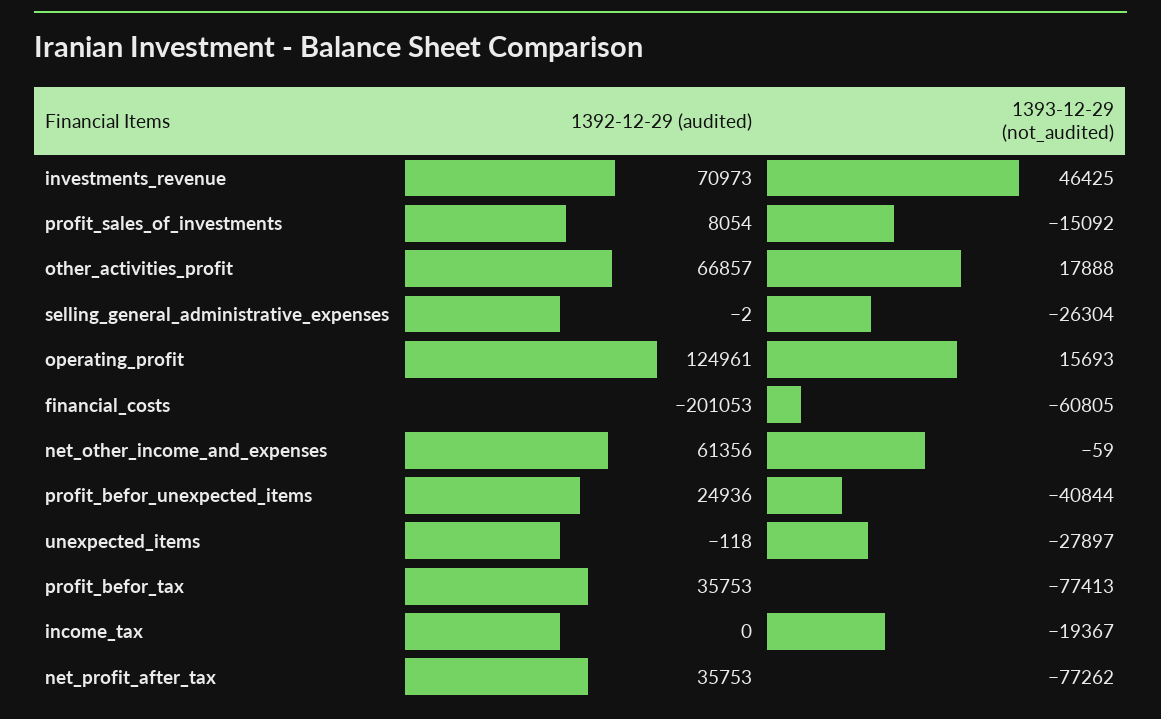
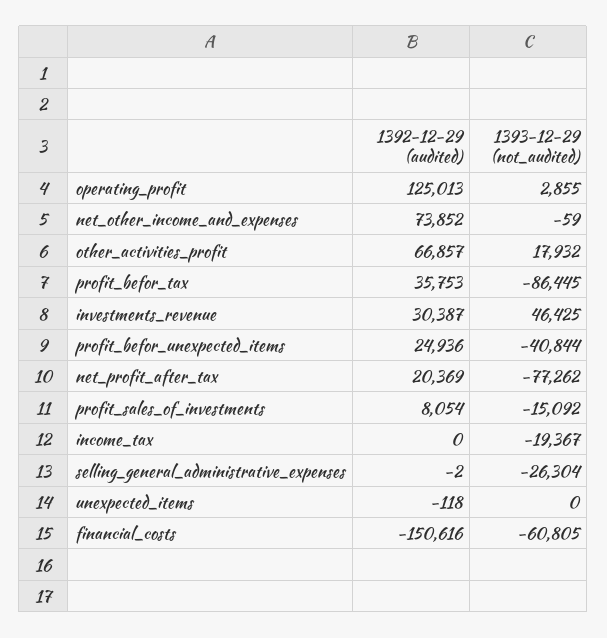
  {
    "1392-12-29 (audited)": {
-     "investments_revenue": 70973,
+     "investments_revenue": 30387,
      "profit_sales_of_investments": 8054,
      "other_activities_profit": 66857,
      "selling_general_administrative_expenses": -2,
-     "operating_profit": 124961,
+     "operating_profit": 125013,
-     "financial_costs": -201053,
+     "financial_costs": -150616,
-     "net_other_income_and_expenses": 61356,
+     "net_other_income_and_expenses": 73852,
      "profit_befor_unexpected_items": 24936,
      "unexpected_items": -118,
      "profit_befor_tax": 35753,
      "income_tax": 0,
-     "net_profit_after_tax": 35753
+     "net_profit_after_tax": 20369
    },
    "1393-12-29 (not_audited)": {
      "investments_revenue": 46425,
      "profit_sales_of_investments": -15092,
-     "other_activities_profit": 17888,
+     "other_activities_profit": 17932,
      "selling_general_administrative_expenses": -26304,
-     "operating_profit": 15693,
+     "operating_profit": 2855,
      "financial_costs": -60805,
      "net_other_income_and_expenses": -59,
      "profit_befor_unexpected_items": -40844,
-     "unexpected_items": -27897,
+     "unexpected_items": 0,
-     "profit_befor_tax": -77413,
+     "profit_befor_tax": -86445,
      "income_tax": -19367,
      "net_profit_after_tax": -77262
    }
  }

